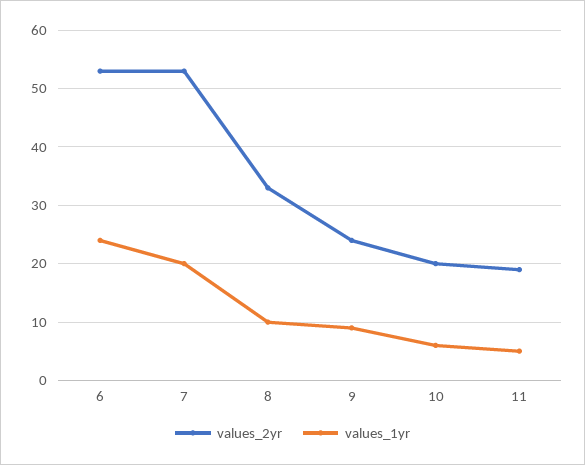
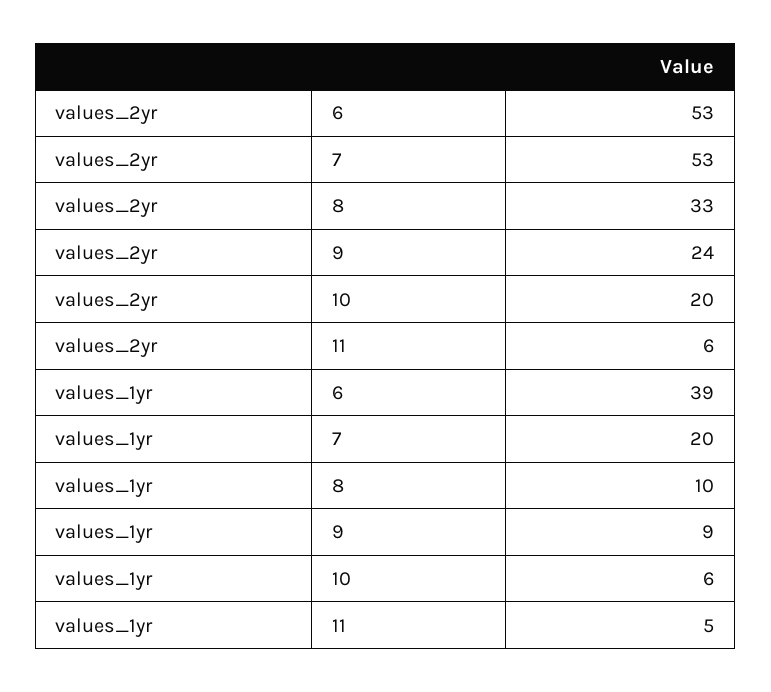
  {
    "values_2yr": {
      "6": 53,
      "7": 53,
      "8": 33,
      "9": 24,
      "10": 20,
-     "11": 20
+     "11": 6
    },
    "values_1yr": {
-     "6": 25,
+     "6": 39,
      "7": 20,
      "8": 10,
      "9": 9,
      "10": 6,
      "11": 5
    }
  }

